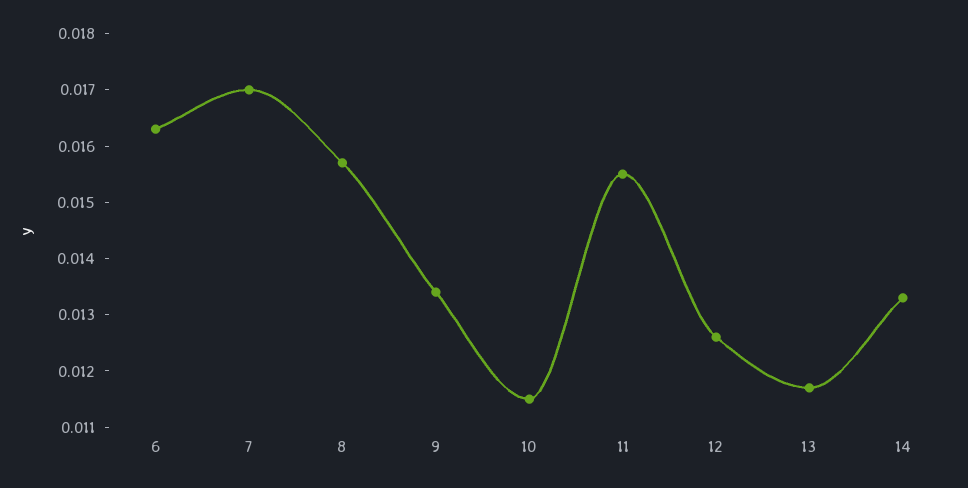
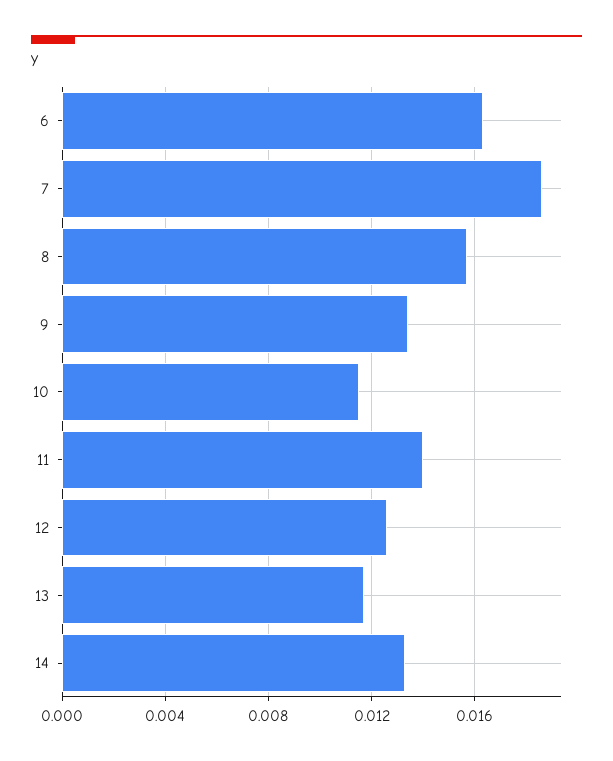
  {
    "6": 0.0165,
-   "7": 0.017,
+   "7": 0.0185,
    "8": 0.0155,
    "9": 0.0135,
    "10": 0.0115,
-   "11": 0.0155,
+   "11": 0.014,
    "12": 0.0125,
    "13": 0.0115,
    "14": 0.0135
  }

